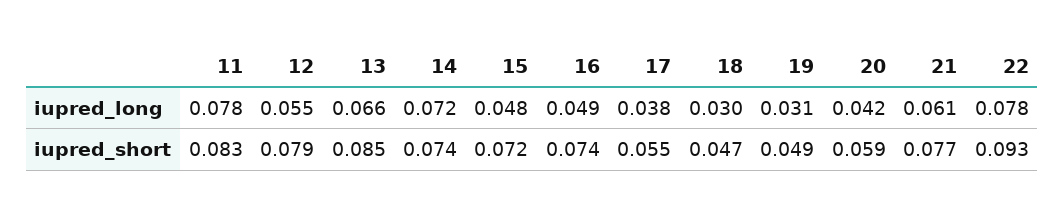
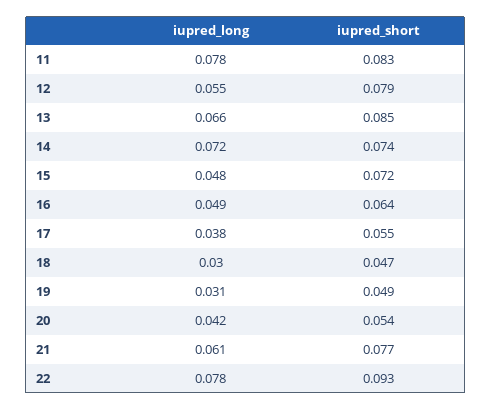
  {
    "11": {
      "iupred_long": 0.078,
      "iupred_short": 0.083
    },
    "12": {
      "iupred_long": 0.055,
      "iupred_short": 0.079
    },
    "13": {
      "iupred_long": 0.066,
      "iupred_short": 0.085
    },
    "14": {
      "iupred_long": 0.072,
      "iupred_short": 0.074
    },
    "15": {
      "iupred_long": 0.048,
      "iupred_short": 0.072
    },
    "16": {
      "iupred_long": 0.049,
-     "iupred_short": 0.074
+     "iupred_short": 0.064
    },
    "17": {
      "iupred_long": 0.038,
      "iupred_short": 0.055
    },
    "18": {
      "iupred_long": 0.03,
      "iupred_short": 0.047
    },
    "19": {
      "iupred_long": 0.031,
      "iupred_short": 0.049
    },
    "20": {
      "iupred_long": 0.042,
-     "iupred_short": 0.059
+     "iupred_short": 0.054
    },
    "21": {
      "iupred_long": 0.061,
      "iupred_short": 0.077
    },
    "22": {
      "iupred_long": 0.078,
      "iupred_short": 0.093
    }
  }

